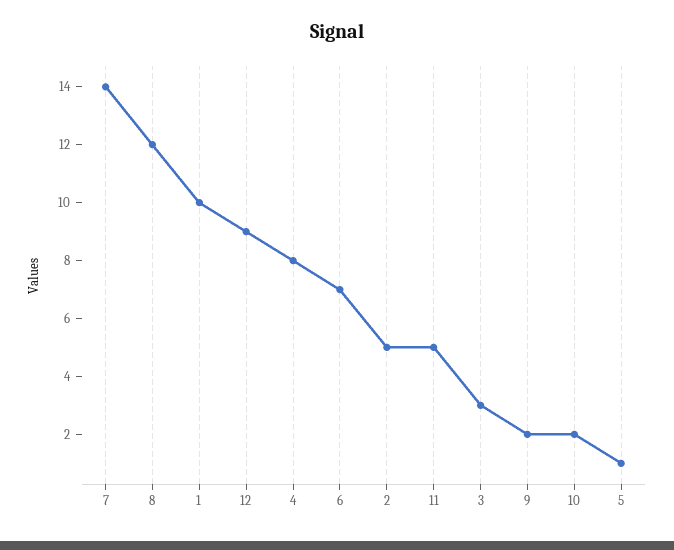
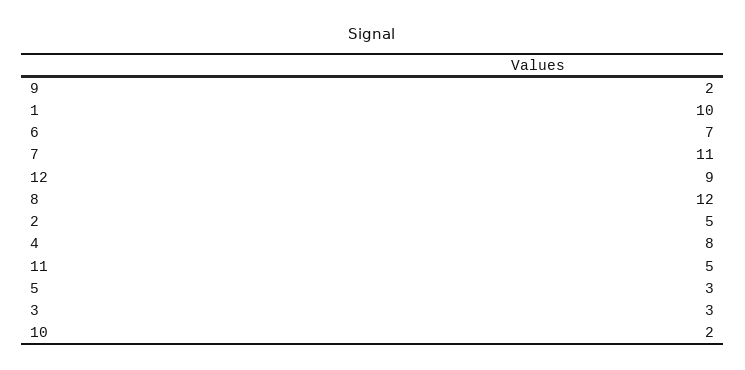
  {
-   "7": 14,
+   "7": 11,
    "8": 12,
    "1": 10,
    "12": 9,
    "4": 8,
    "6": 7,
    "2": 5,
    "11": 5,
    "3": 3,
    "9": 2,
    "10": 2,
-   "5": 1
+   "5": 3
  }

